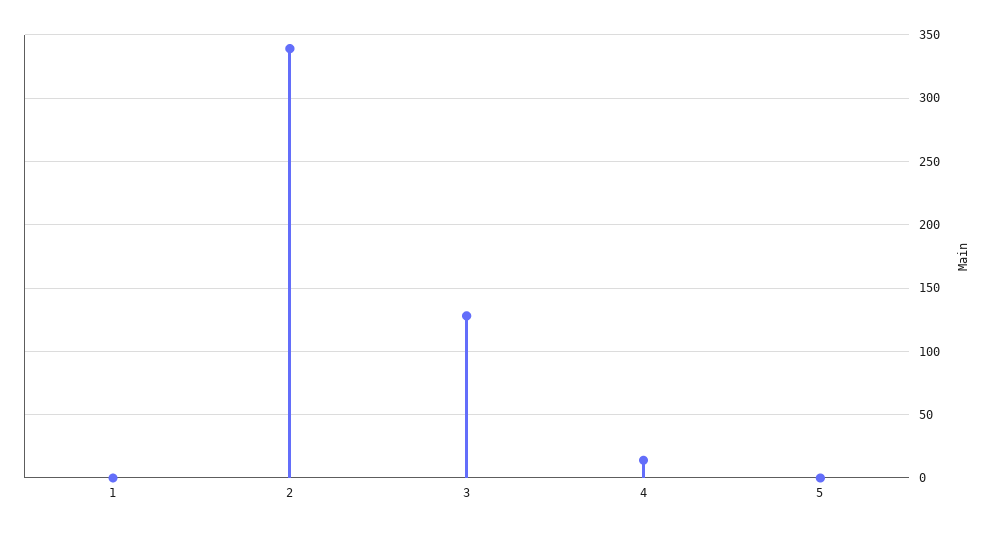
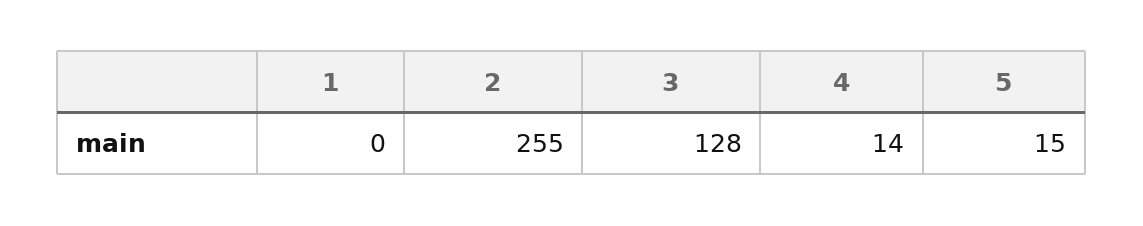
  {
    "1": 0,
-   "2": 340,
+   "2": 255,
    "3": 128,
    "4": 14,
-   "5": 0
+   "5": 15
  }

